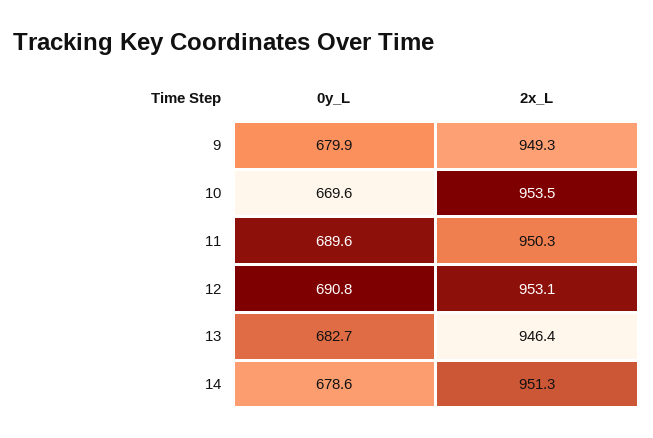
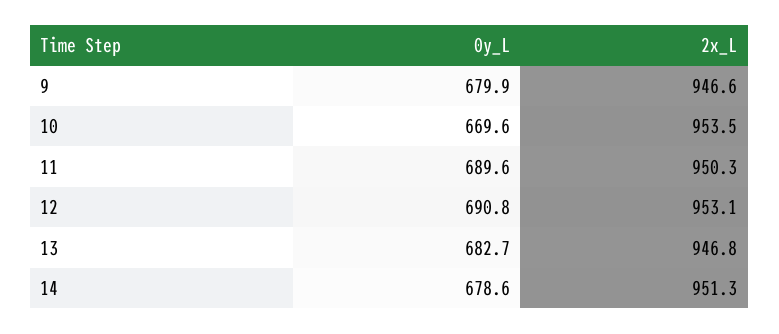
  {
    "0y_L": {
      "9": 679.9,
      "10": 669.6,
      "11": 689.6,
      "12": 690.8,
      "13": 682.7,
      "14": 678.6
    },
    "2x_L": {
-     "9": 949.3,
+     "9": 946.6,
      "10": 953.5,
      "11": 950.3,
      "12": 953.1,
-     "13": 946.4,
+     "13": 946.8,
      "14": 951.3
    }
  }

